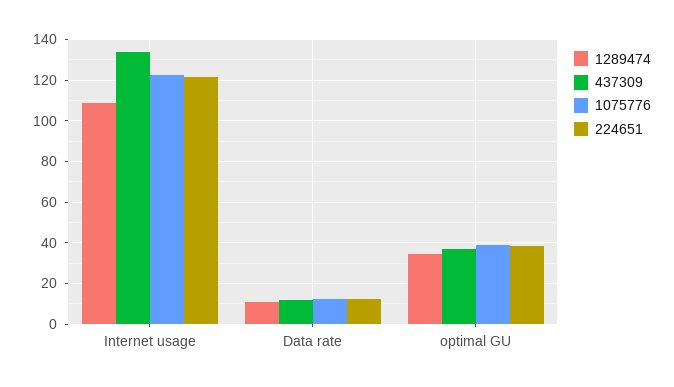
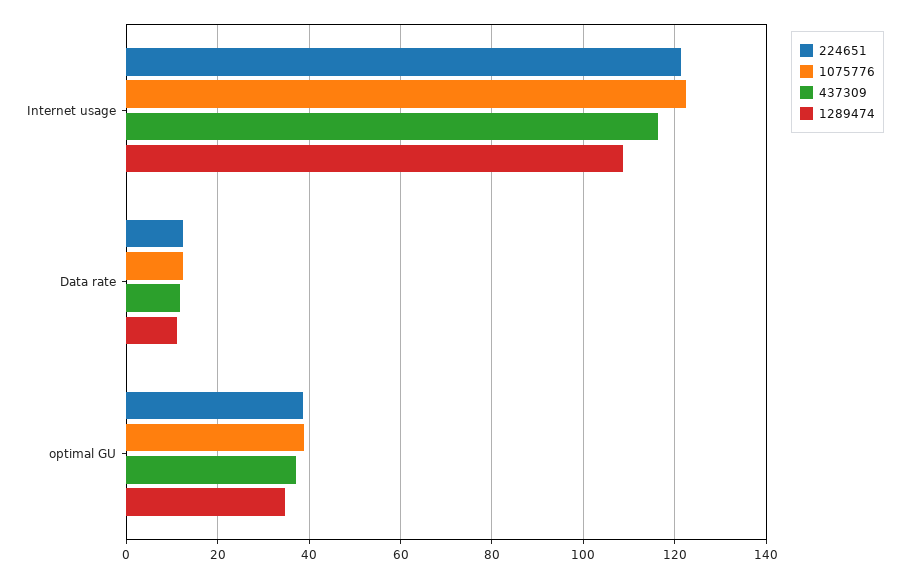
  {
    "1289474": {
      "Internet usage": 108,
      "Data rate": 12,
      "optimal GU": 34
    },
    "437309": {
-     "Internet usage": 135,
+     "Internet usage": 116,
      "Data rate": 12,
      "optimal GU": 38
    },
    "1075776": {
      "Internet usage": 122,
      "Data rate": 12,
      "optimal GU": 38
    },
    "224651": {
      "Internet usage": 122,
      "Data rate": 12,
      "optimal GU": 38
    }
  }

